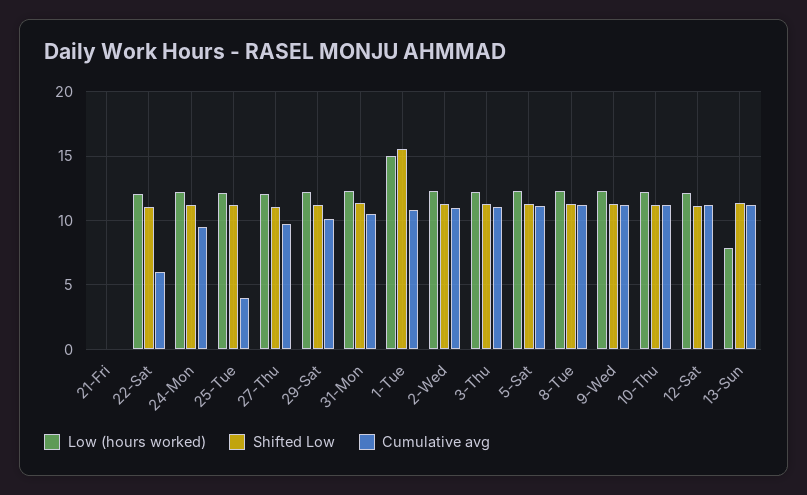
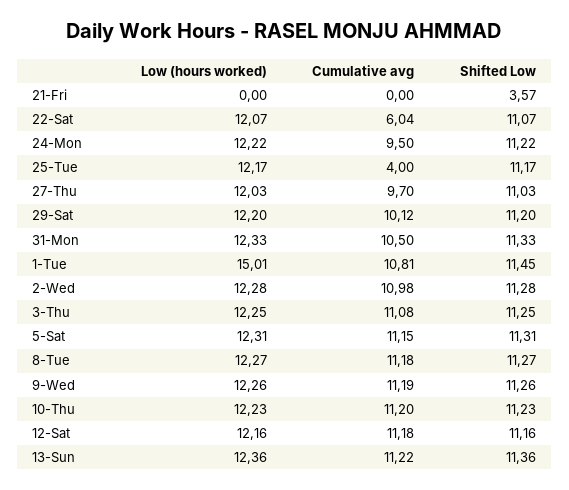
  {
    "Low (hours worked)": {
      "21-Fri": 0,
      "22-Sat": 12.07,
      "24-Mon": 12.22,
      "25-Tue": 12.17,
      "27-Thu": 12.03,
      "29-Sat": 12.2,
      "31-Mon": 12.33,
      "1-Tue": 15.01,
      "2-Wed": 12.28,
      "3-Thu": 12.25,
      "5-Sat": 12.31,
      "8-Tue": 12.27,
      "9-Wed": 12.26,
      "10-Thu": 12.23,
      "12-Sat": 12.16,
-     "13-Sun": 8
+     "13-Sun": 12.36
    },
    "Shifted Low": {
-     "21-Fri": 0,
+     "21-Fri": 3.57,
      "22-Sat": 11.07,
      "24-Mon": 11.22,
      "25-Tue": 11.17,
      "27-Thu": 11.03,
      "29-Sat": 11.2,
      "31-Mon": 11.33,
-     "1-Tue": 15.5,
+     "1-Tue": 11.45,
      "2-Wed": 11.28,
      "3-Thu": 11.25,
      "5-Sat": 11.31,
      "8-Tue": 11.27,
      "9-Wed": 11.26,
      "10-Thu": 11.23,
      "12-Sat": 11.16,
      "13-Sun": 11.36
    },
    "Cumulative avg": {
      "21-Fri": 0,
      "22-Sat": 6.04,
      "24-Mon": 9.5,
      "25-Tue": 4,
      "27-Thu": 9.7,
      "29-Sat": 10.12,
      "31-Mon": 10.5,
      "1-Tue": 10.81,
      "2-Wed": 10.98,
      "3-Thu": 11.08,
      "5-Sat": 11.15,
      "8-Tue": 11.18,
      "9-Wed": 11.19,
      "10-Thu": 11.2,
      "12-Sat": 11.18,
      "13-Sun": 11.22
    }
  }

